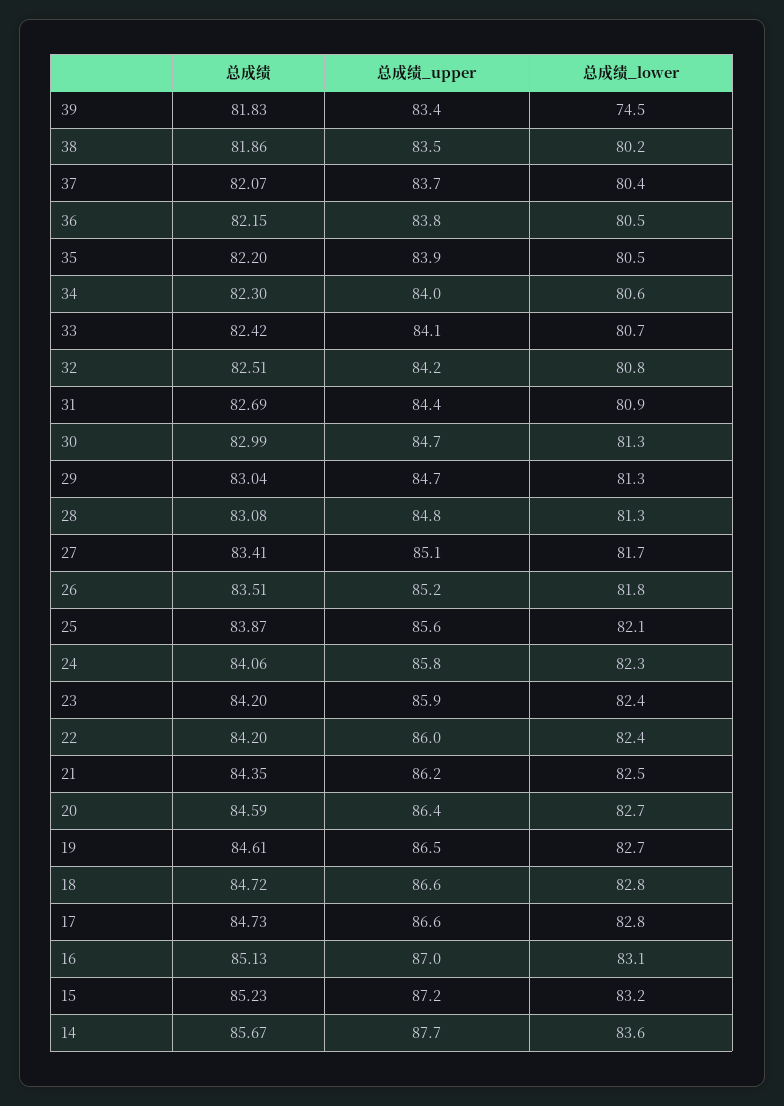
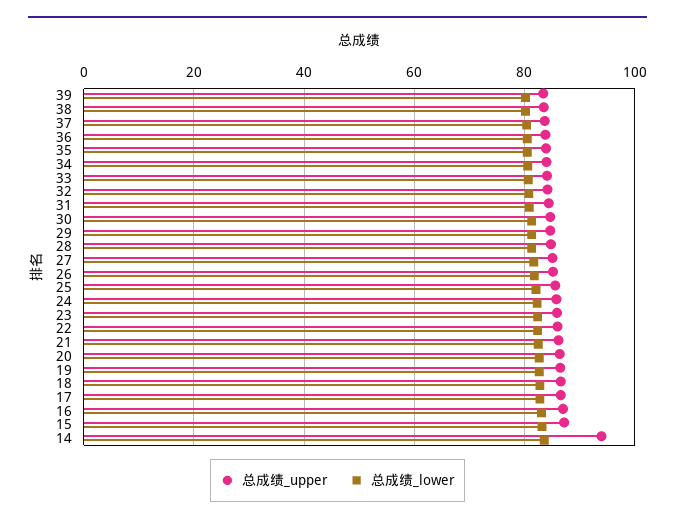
  {
-   "总成绩": {
-     "39": 81.83,
-     "38": 81.86,
-     "37": 82.07,
-     "36": 82.15,
-     "35": 82.2,
-     "34": 82.3,
-     "33": 82.42,
-     "32": 82.51,
-     "31": 82.69,
-     "30": 82.99,
-     "29": 83.04,
-     "28": 83.08,
-     "27": 83.41,
-     "26": 83.51,
-     "25": 83.87,
-     "24": 84.06,
-     "23": 84.2,
-     "22": 84.2,
-     "21": 84.35,
-     "20": 84.59,
-     "19": 84.61,
-     "18": 84.72,
-     "17": 84.73,
-     "16": 85.13,
-     "15": 85.23,
-     "14": 85.67
-   },
    "总成绩_upper": {
      "39": 83.4,
      "38": 83.5,
      "37": 83.7,
      "36": 83.8,
      "35": 83.9,
      "34": 84,
      "33": 84.1,
      "32": 84.2,
      "31": 84.4,
      "30": 84.7,
      "29": 84.7,
      "28": 84.8,
      "27": 85.1,
      "26": 85.2,
      "25": 85.6,
      "24": 85.8,
      "23": 85.9,
      "22": 86,
      "21": 86.2,
      "20": 86.4,
      "19": 86.5,
      "18": 86.6,
      "17": 86.6,
      "16": 87,
      "15": 87.2,
-     "14": 87.7
+     "14": 94
    },
    "总成绩_lower": {
-     "39": 74.5,
+     "39": 80,
      "38": 80.2,
      "37": 80.4,
      "36": 80.5,
      "35": 80.5,
      "34": 80.6,
      "33": 80.7,
      "32": 80.8,
      "31": 80.9,
      "30": 81.3,
      "29": 81.3,
      "28": 81.3,
      "27": 81.7,
      "26": 81.8,
      "25": 82.1,
      "24": 82.3,
      "23": 82.4,
      "22": 82.4,
      "21": 82.5,
      "20": 82.7,
      "19": 82.7,
      "18": 82.8,
      "17": 82.8,
      "16": 83.1,
      "15": 83.2,
      "14": 83.6
    }
  }

